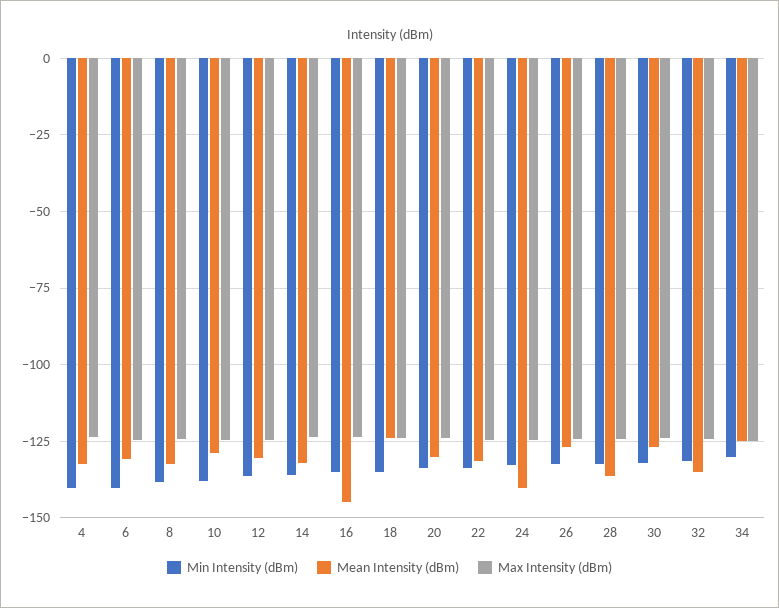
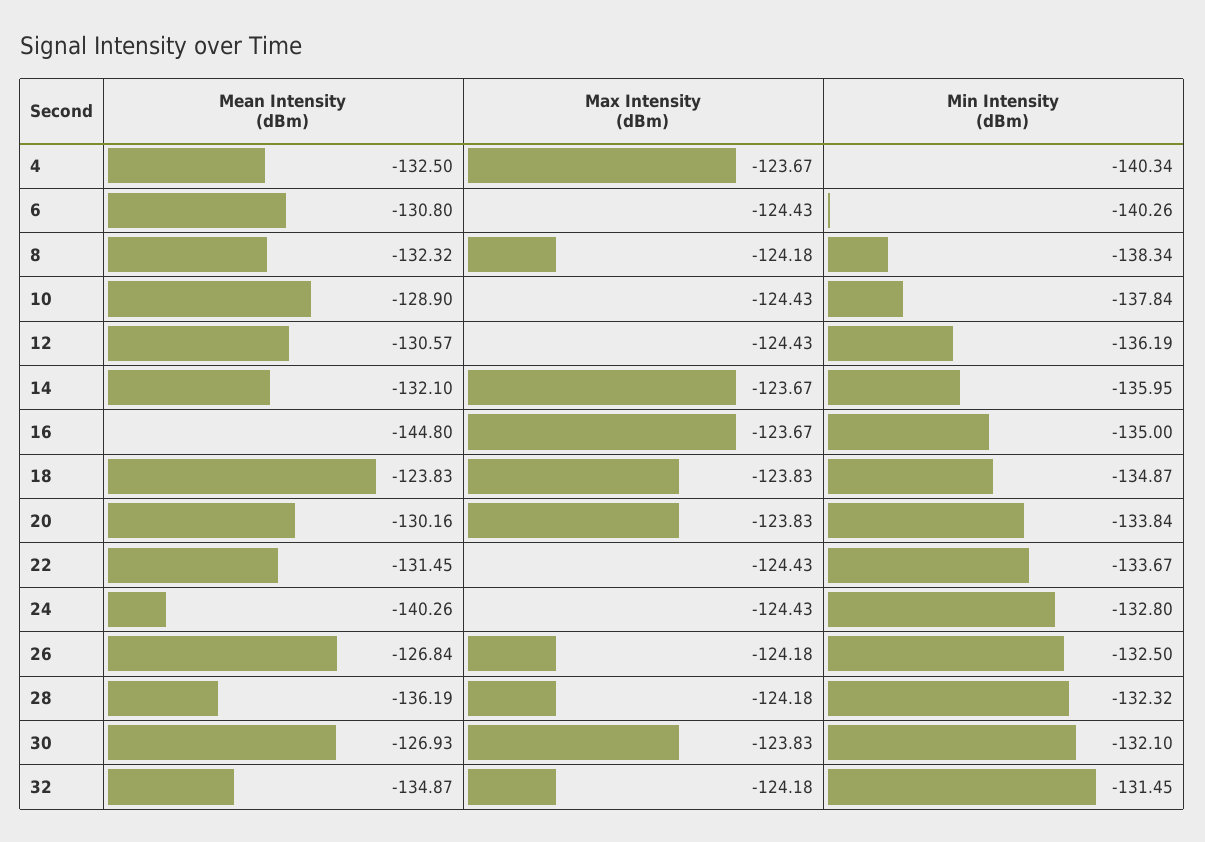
  {
    "Min Intensity (dBm)": {
      "4": -140.34,
      "6": -140.26,
      "8": -138.34,
      "10": -137.84,
      "12": -136.19,
      "14": -135.95,
      "16": -135,
      "18": -134.87,
      "20": -133.84,
      "22": -133.67,
      "24": -132.8,
      "26": -132.5,
      "28": -132.32,
      "30": -132.1,
-     "32": -131.45,
+     "32": -131.45
-     "34": -130
    },
    "Mean Intensity (dBm)": {
      "4": -132.5,
      "6": -130.8,
      "8": -132.32,
      "10": -128.9,
      "12": -130.57,
      "14": -132.1,
      "16": -144.8,
      "18": -123.83,
      "20": -130.16,
      "22": -131.45,
      "24": -140.26,
      "26": -126.84,
      "28": -136.19,
      "30": -126.93,
-     "32": -134.87,
+     "32": -134.87
-     "34": -125
    },
    "Max Intensity (dBm)": {
      "4": -123.67,
      "6": -124.43,
      "8": -124.18,
      "10": -124.43,
      "12": -124.43,
      "14": -123.67,
      "16": -123.67,
      "18": -123.83,
      "20": -123.83,
      "22": -124.43,
      "24": -124.43,
      "26": -124.18,
      "28": -124.18,
      "30": -123.83,
-     "32": -124.18,
+     "32": -124.18
-     "34": -125
    }
  }

